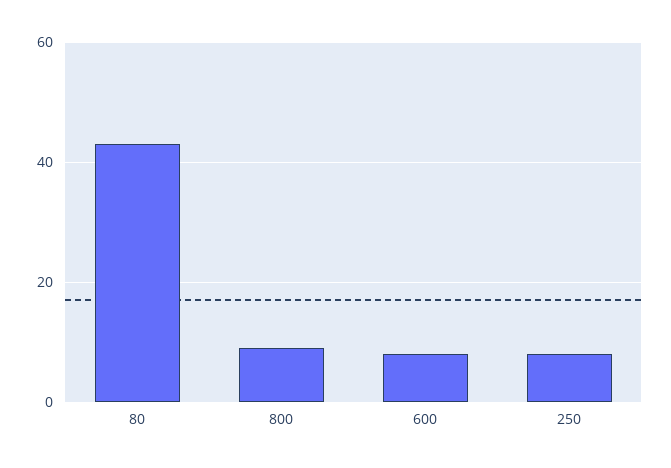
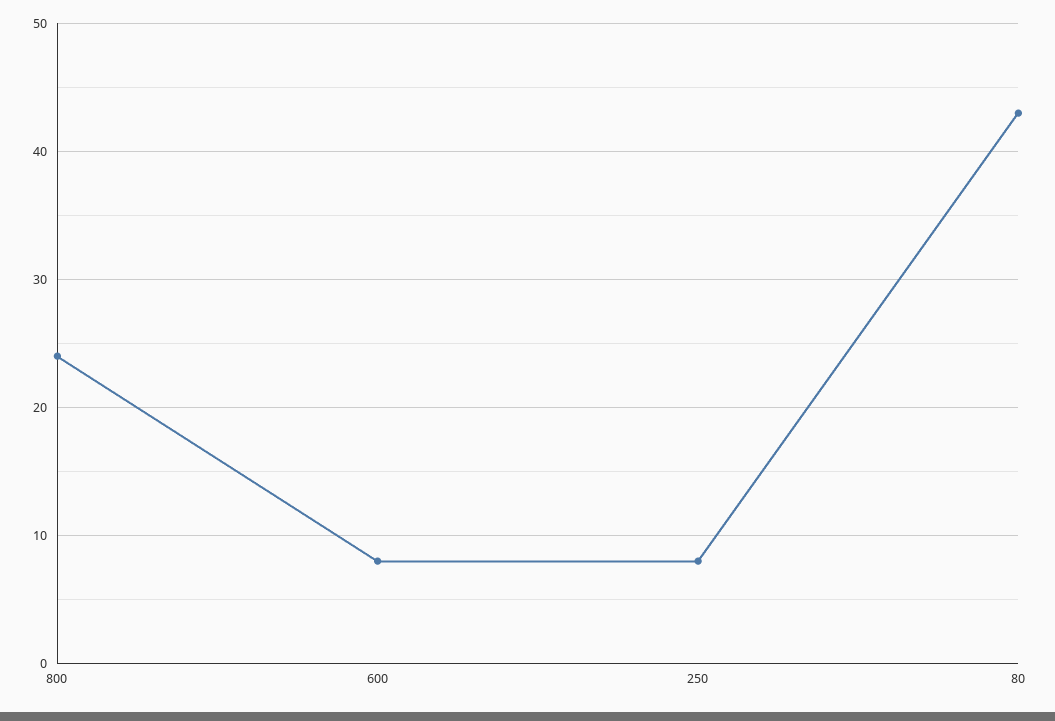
  {
    "80": 43,
-   "800": 10,
+   "800": 24,
    "600": 8,
    "250": 8
  }

